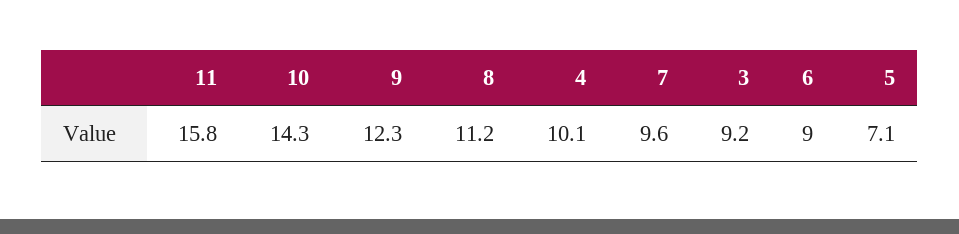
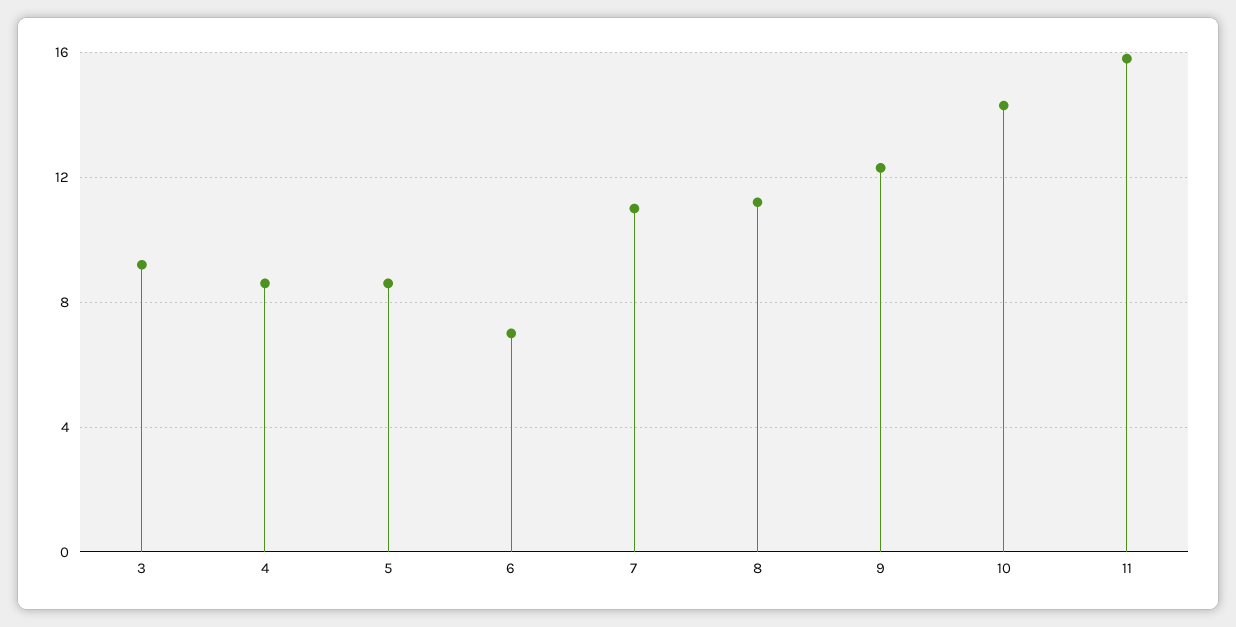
  {
    "11": 15.8,
    "10": 14.3,
    "9": 12.3,
    "8": 11.2,
-   "4": 10.1,
+   "4": 8.5,
-   "7": 9.6,
+   "7": 11,
    "3": 9.2,
-   "6": 9,
+   "6": 7,
-   "5": 7.1
+   "5": 8.5
  }

